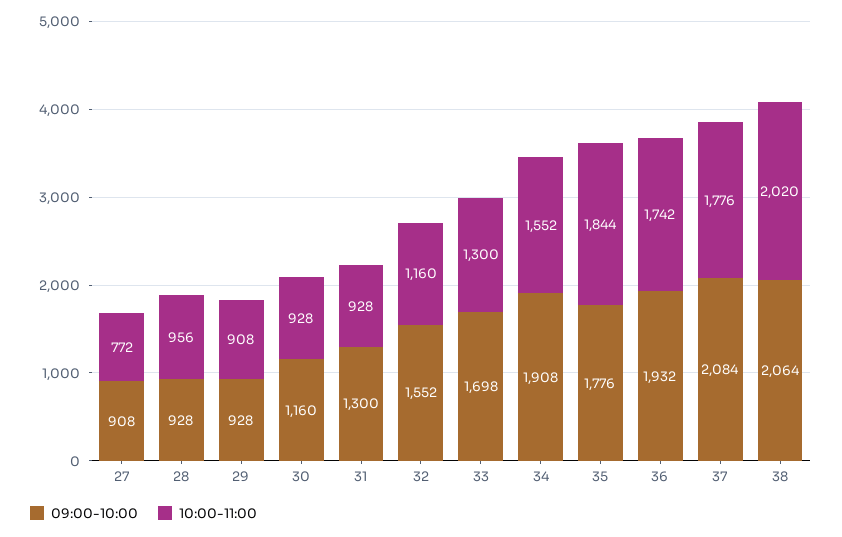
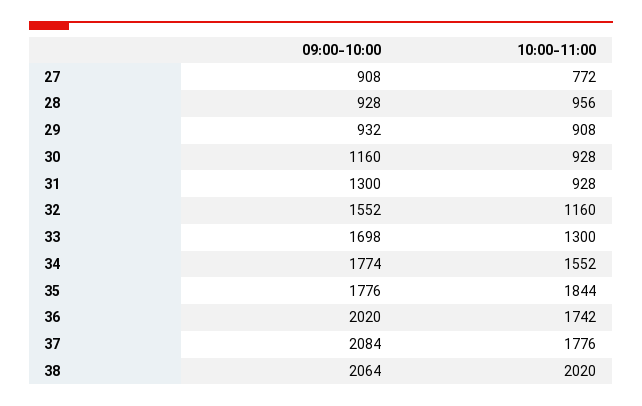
  {
    "09:00-10:00": {
      "27": 908,
      "28": 928,
-     "29": 928,
+     "29": 932,
      "30": 1160,
      "31": 1300,
      "32": 1552,
      "33": 1698,
-     "34": 1908,
+     "34": 1774,
      "35": 1776,
-     "36": 1932,
+     "36": 2020,
      "37": 2084,
      "38": 2064
    },
    "10:00-11:00": {
      "27": 772,
      "28": 956,
      "29": 908,
      "30": 928,
      "31": 928,
      "32": 1160,
      "33": 1300,
      "34": 1552,
      "35": 1844,
      "36": 1742,
      "37": 1776,
      "38": 2020
    }
  }

